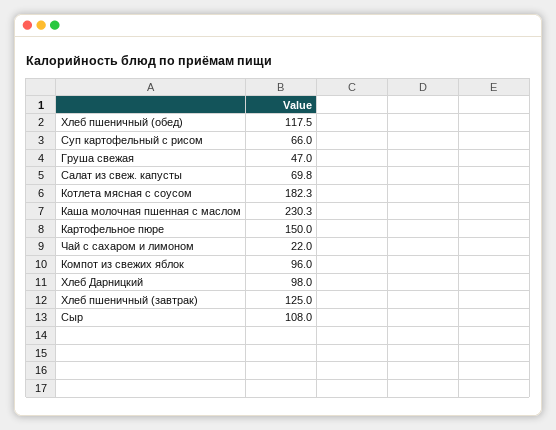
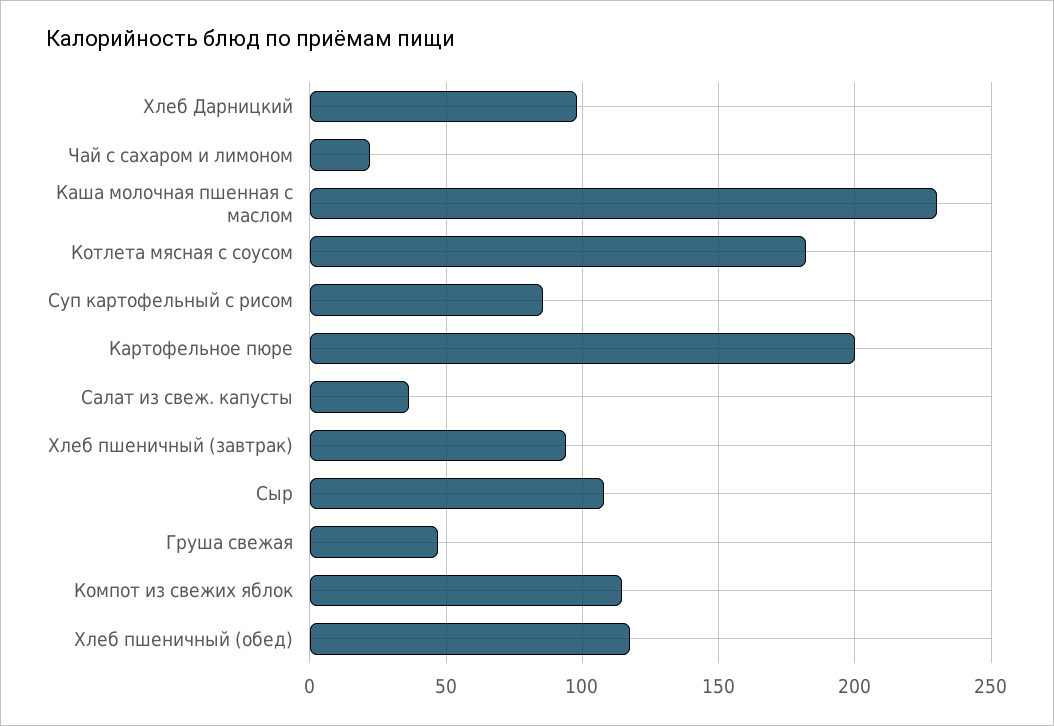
  {
    "Хлеб пшеничный (обед)": 117.5,
-   "Суп картофельный с рисом": 66,
+   "Суп картофельный с рисом": 85,
    "Груша свежая": 47,
-   "Салат из свеж. капусты": 69.8,
+   "Салат из свеж. капусты": 35,
    "Котлета мясная с соусом": 182.3,
    "Каша молочная пшенная с маслом": 230.3,
-   "Картофельное пюре": 150,
+   "Картофельное пюре": 200,
    "Чай с сахаром и лимоном": 22,
-   "Компот из свежих яблок": 96,
+   "Компот из свежих яблок": 115,
    "Хлеб Дарницкий": 98,
-   "Хлеб пшеничный (завтрак)": 125,
+   "Хлеб пшеничный (завтрак)": 95,
    "Сыр": 108
  }

